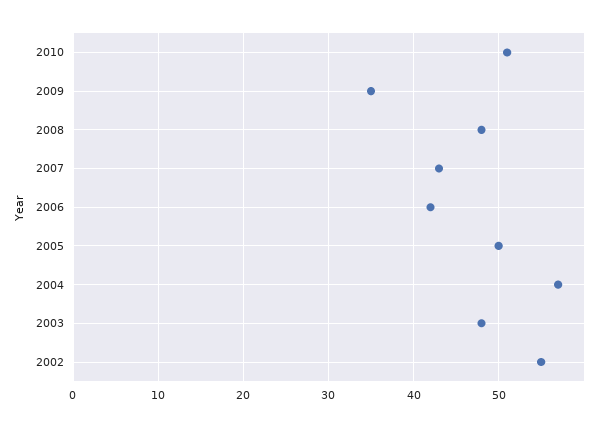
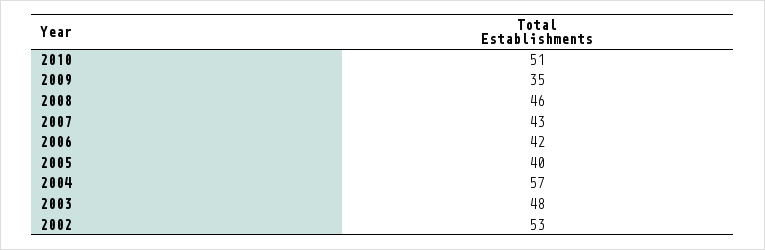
  {
    "2010": 51,
    "2009": 35,
-   "2008": 48,
+   "2008": 46,
    "2007": 43,
    "2006": 42,
-   "2005": 50,
+   "2005": 40,
    "2004": 57,
    "2003": 48,
-   "2002": 55
+   "2002": 53
  }

